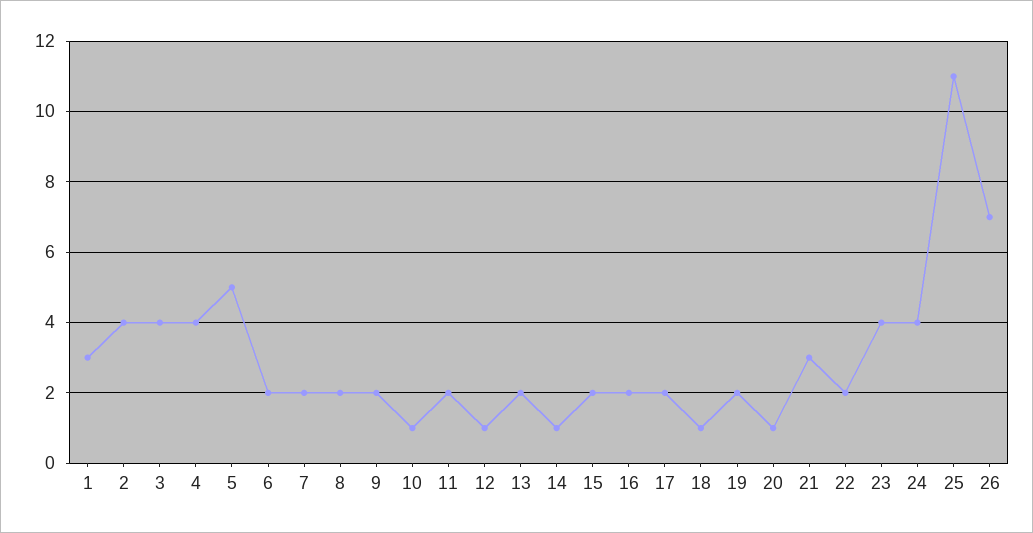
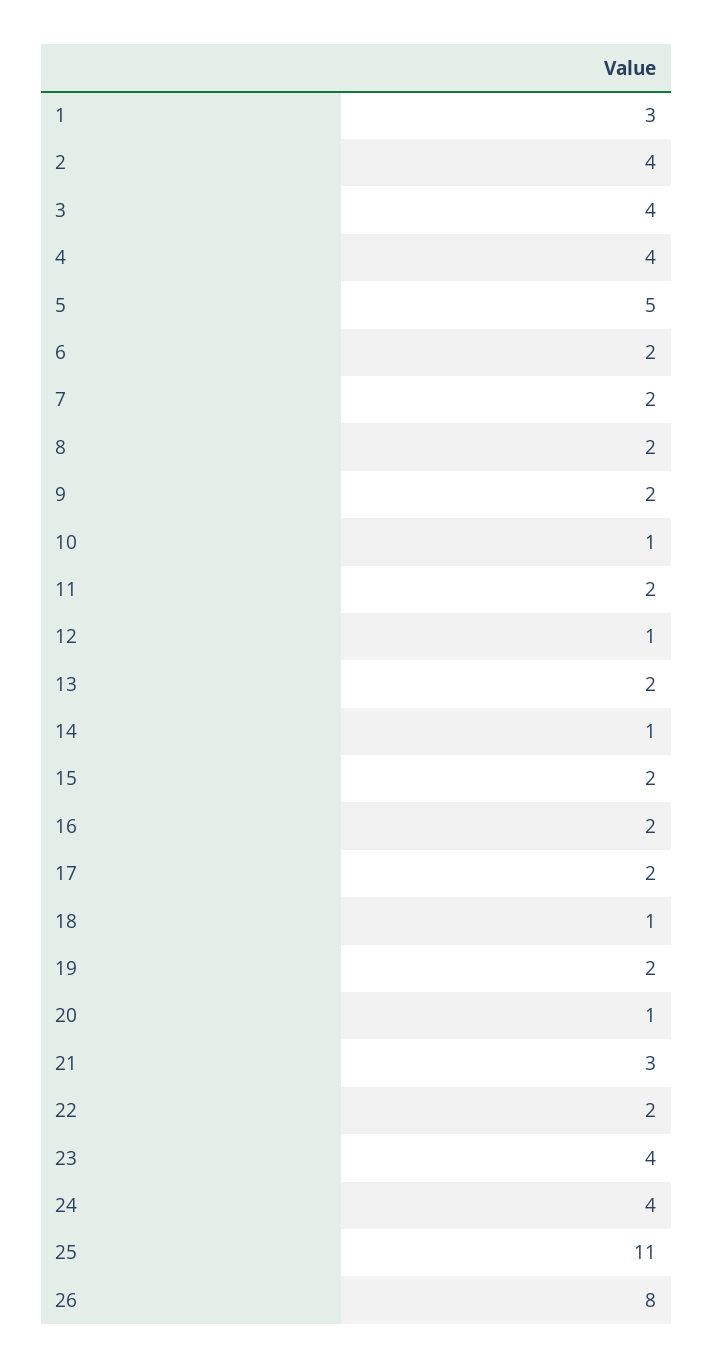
  {
    "1": 3,
    "2": 4,
    "3": 4,
    "4": 4,
    "5": 5,
    "6": 2,
    "7": 2,
    "8": 2,
    "9": 2,
    "10": 1,
    "11": 2,
    "12": 1,
    "13": 2,
    "14": 1,
    "15": 2,
    "16": 2,
    "17": 2,
    "18": 1,
    "19": 2,
    "20": 1,
    "21": 3,
    "22": 2,
    "23": 4,
    "24": 4,
    "25": 11,
-   "26": 7
+   "26": 8
  }

